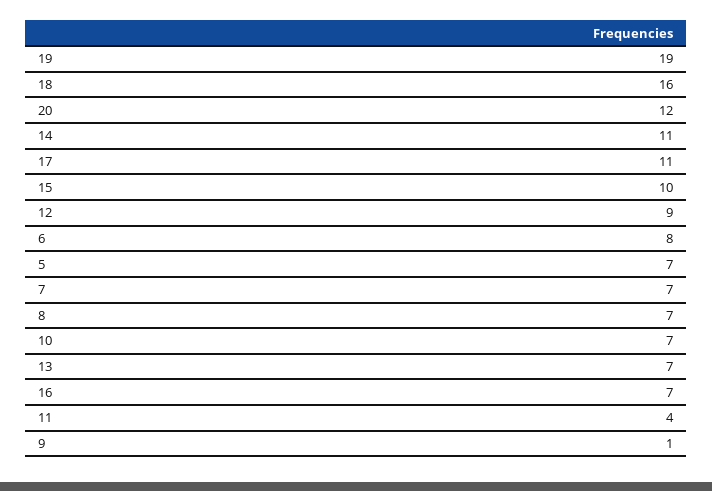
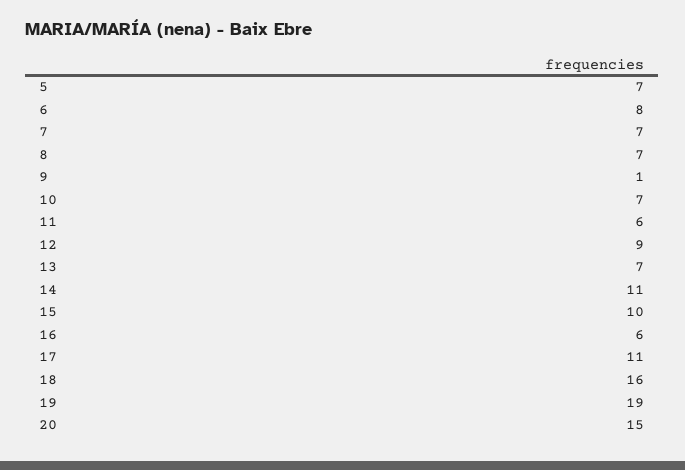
  {
    "19": 19,
    "18": 16,
-   "20": 12,
+   "20": 15,
    "14": 11,
    "17": 11,
    "15": 10,
    "12": 9,
    "6": 8,
    "5": 7,
    "7": 7,
    "8": 7,
    "10": 7,
    "13": 7,
-   "16": 7,
+   "16": 6,
-   "11": 4,
+   "11": 6,
    "9": 1
  }

